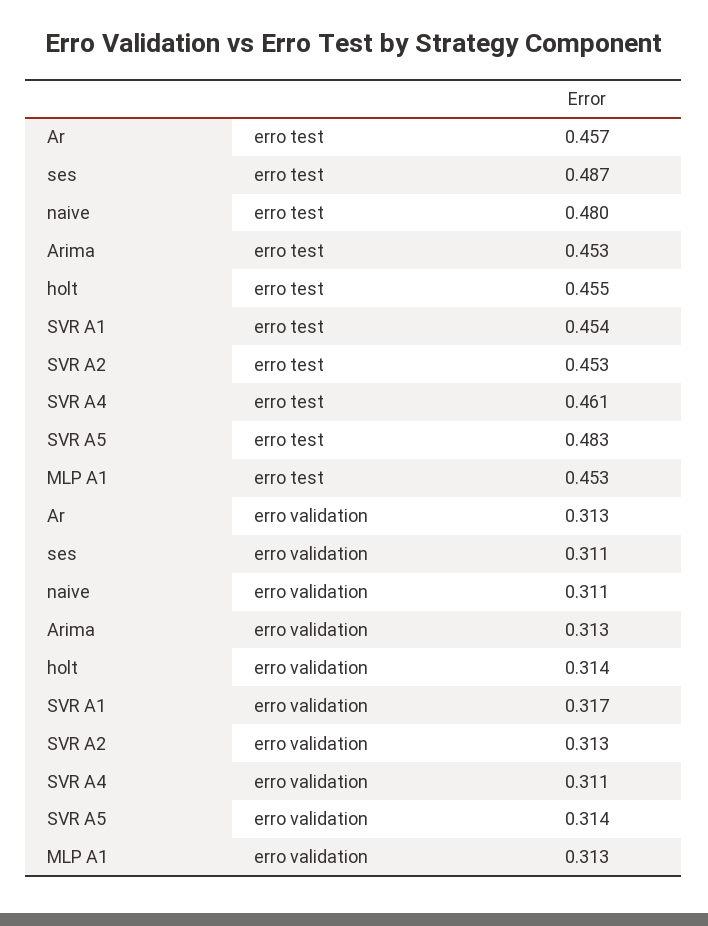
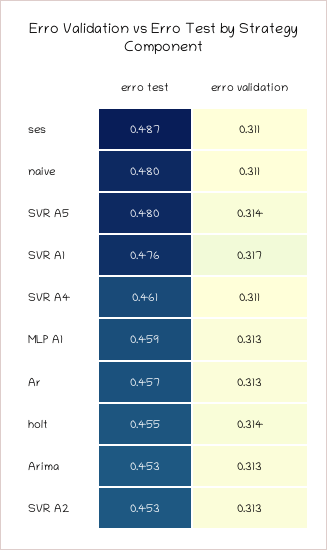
  {
    "Ar": {
      "erro test": 0.457,
      "erro validation": 0.313
    },
    "ses": {
      "erro test": 0.487,
      "erro validation": 0.311
    },
    "naive": {
      "erro test": 0.48,
      "erro validation": 0.311
    },
    "Arima": {
      "erro test": 0.453,
      "erro validation": 0.313
    },
    "holt": {
      "erro test": 0.455,
      "erro validation": 0.314
    },
    "SVR A1": {
-     "erro test": 0.454,
+     "erro test": 0.476,
      "erro validation": 0.317
    },
    "SVR A2": {
      "erro test": 0.453,
      "erro validation": 0.313
    },
    "SVR A4": {
      "erro test": 0.461,
      "erro validation": 0.311
    },
    "SVR A5": {
-     "erro test": 0.483,
+     "erro test": 0.48,
      "erro validation": 0.314
    },
    "MLP A1": {
-     "erro test": 0.453,
+     "erro test": 0.459,
      "erro validation": 0.313
    }
  }

